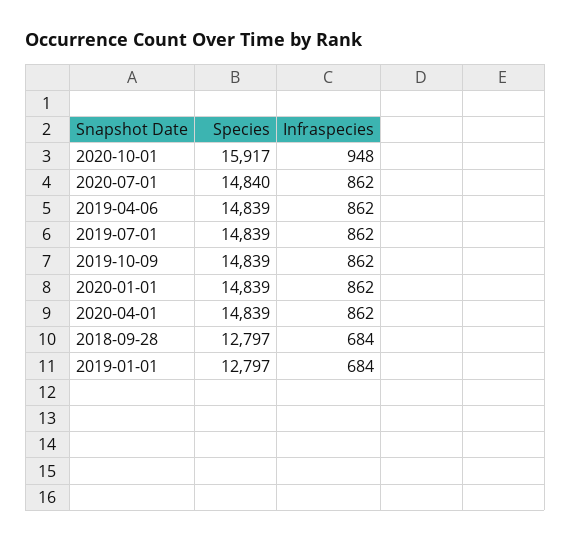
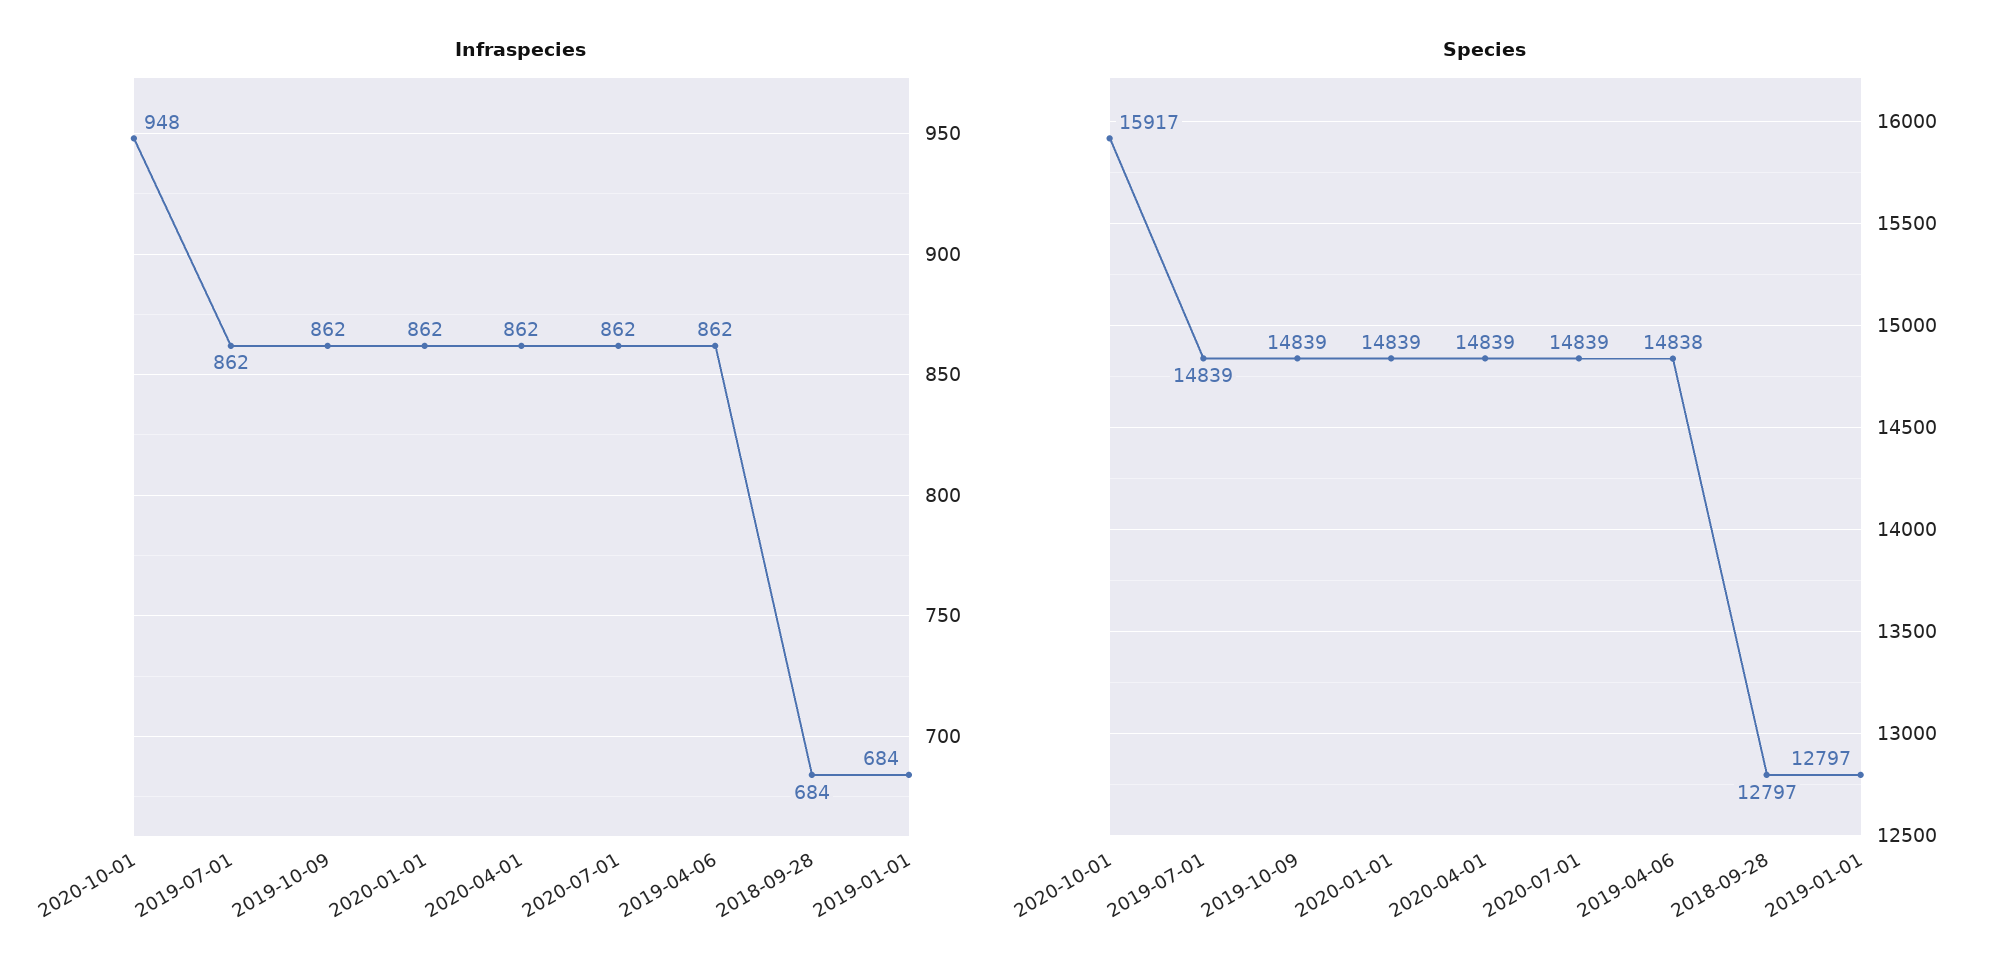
  {
    "Species": {
      "2020-10-01": 15917,
-     "2020-07-01": 14840,
+     "2020-07-01": 14839,
-     "2019-04-06": 14839,
+     "2019-04-06": 14838,
      "2019-07-01": 14839,
      "2019-10-09": 14839,
      "2020-01-01": 14839,
      "2020-04-01": 14839,
      "2018-09-28": 12797,
      "2019-01-01": 12797
    },
    "Infraspecies": {
      "2020-10-01": 948,
      "2020-07-01": 862,
      "2019-04-06": 862,
      "2019-07-01": 862,
      "2019-10-09": 862,
      "2020-01-01": 862,
      "2020-04-01": 862,
      "2018-09-28": 684,
      "2019-01-01": 684
    }
  }

